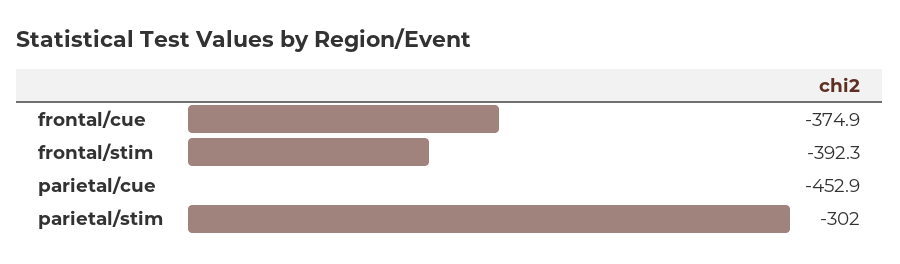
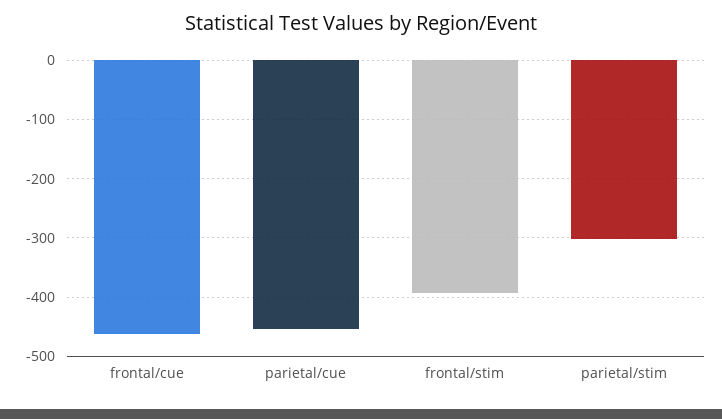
  {
-   "frontal/cue": -374.9,
+   "frontal/cue": -460,
    "frontal/stim": -392.3,
    "parietal/cue": -452.9,
    "parietal/stim": -302
  }

